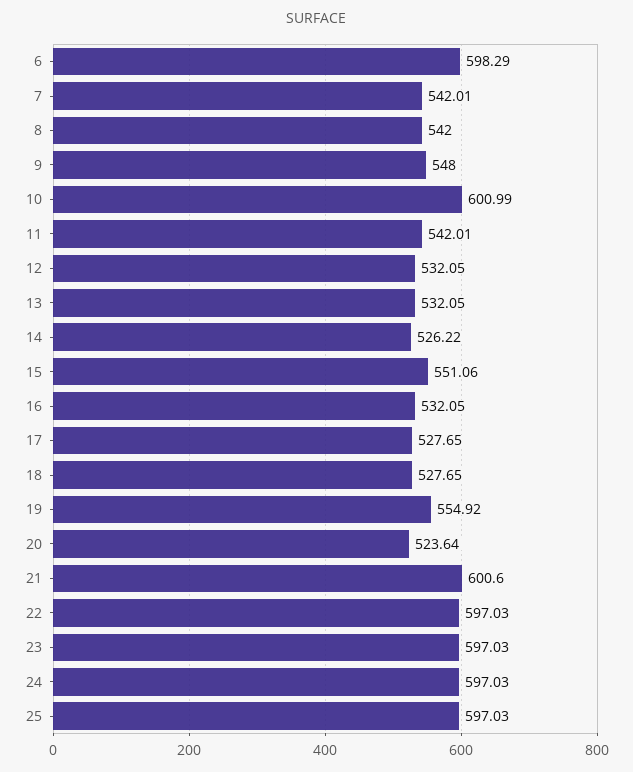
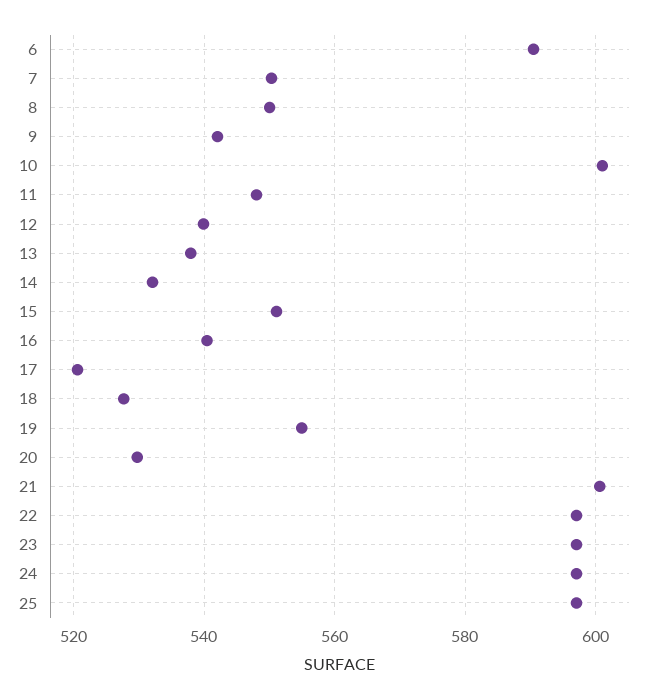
  {
-   "6": 598.29,
+   "6": 590,
-   "7": 542.01,
+   "7": 550,
-   "8": 542,
+   "8": 550,
-   "9": 548,
+   "9": 542,
    "10": 600.99,
-   "11": 542.01,
+   "11": 548,
-   "12": 532.05,
+   "12": 540,
-   "13": 532.05,
+   "13": 538,
-   "14": 526.22,
+   "14": 532,
    "15": 551.06,
-   "16": 532.05,
+   "16": 540,
-   "17": 527.65,
+   "17": 520,
    "18": 527.65,
    "19": 554.92,
-   "20": 523.64,
+   "20": 530,
    "21": 600.6,
    "22": 597.03,
    "23": 597.03,
    "24": 597.03,
    "25": 597.03
  }

